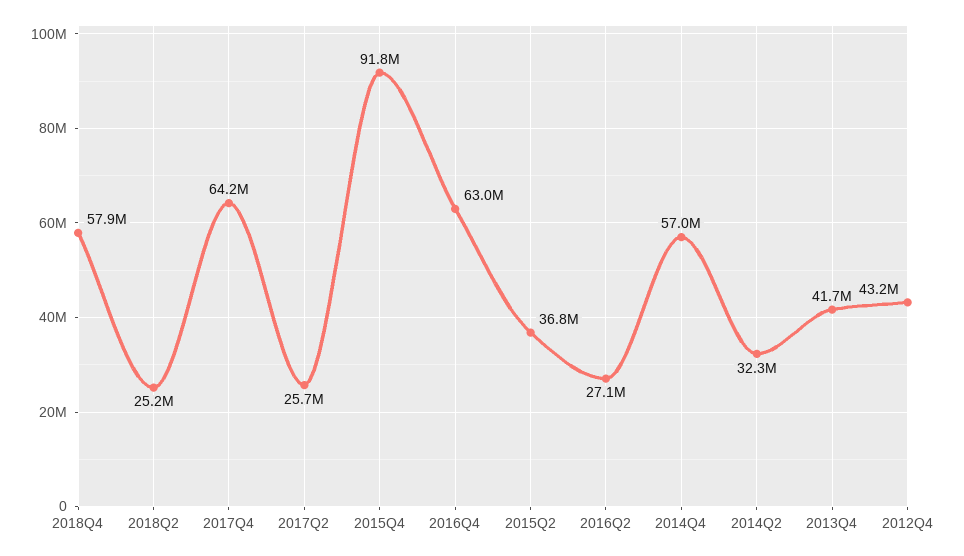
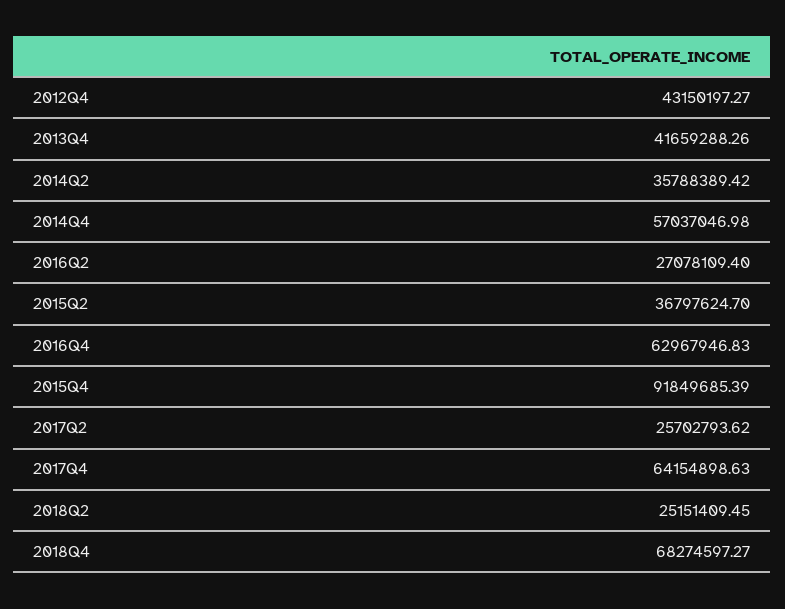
  {
-   "2018Q4": 57900000,
+   "2018Q4": 68274597.27,
    "2018Q2": 25151409.45,
    "2017Q4": 64154898.63,
    "2017Q2": 25702793.62,
    "2015Q4": 91849685.39,
    "2016Q4": 62967946.83,
    "2015Q2": 36797624.7,
    "2016Q2": 27078109.4,
    "2014Q4": 57037046.98,
-   "2014Q2": 32300000,
+   "2014Q2": 35788389.42,
    "2013Q4": 41659288.26,
    "2012Q4": 43150197.27
  }

